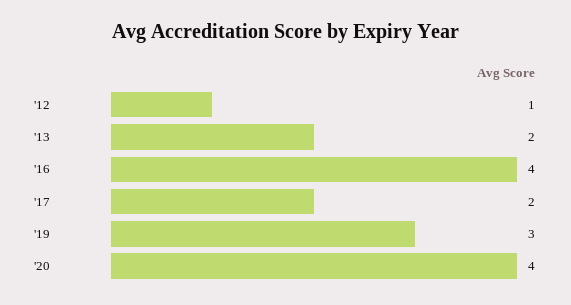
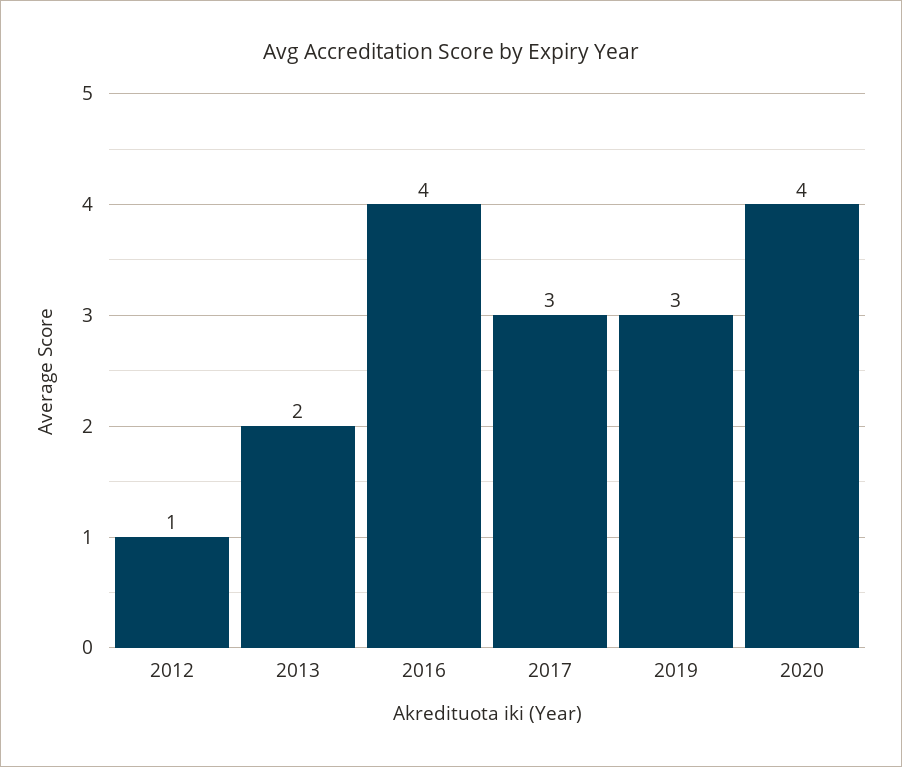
  {
    "'12": 1,
    "'13": 2,
    "'16": 4,
-   "'17": 2,
+   "'17": 3,
    "'19": 3,
    "'20": 4
  }

